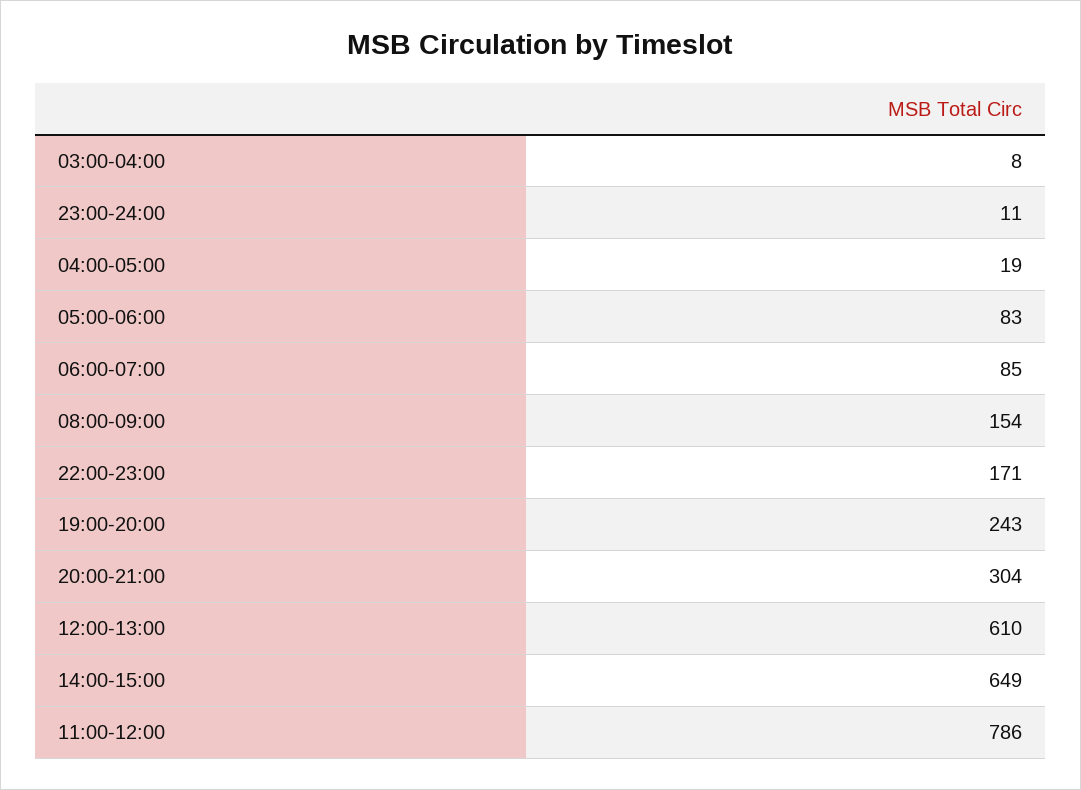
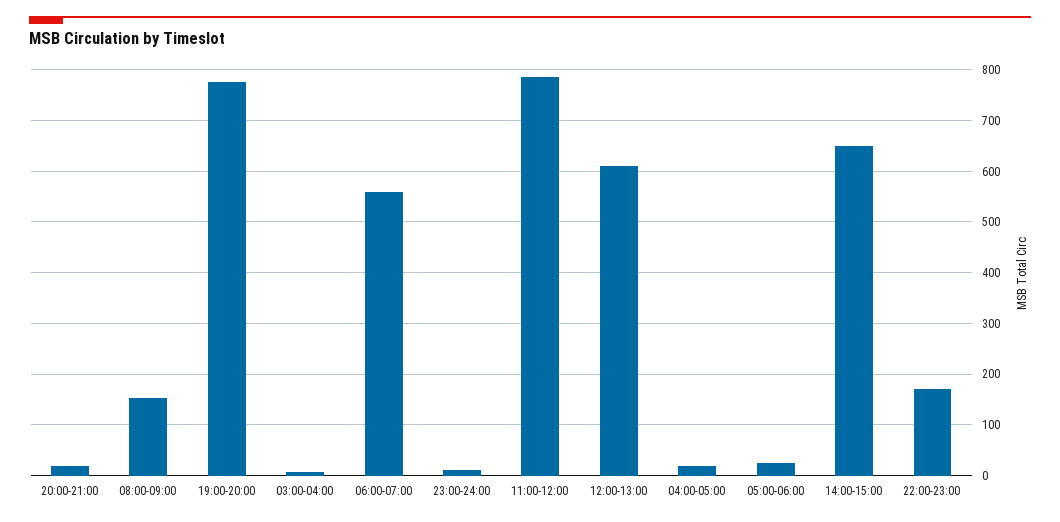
  {
    "03:00-04:00": 8,
    "23:00-24:00": 11,
    "04:00-05:00": 19,
-   "05:00-06:00": 83,
+   "05:00-06:00": 20,
-   "06:00-07:00": 85,
+   "06:00-07:00": 560,
    "08:00-09:00": 154,
    "22:00-23:00": 171,
-   "19:00-20:00": 243,
+   "19:00-20:00": 780,
-   "20:00-21:00": 304,
+   "20:00-21:00": 20,
    "12:00-13:00": 610,
    "14:00-15:00": 649,
    "11:00-12:00": 786
  }

